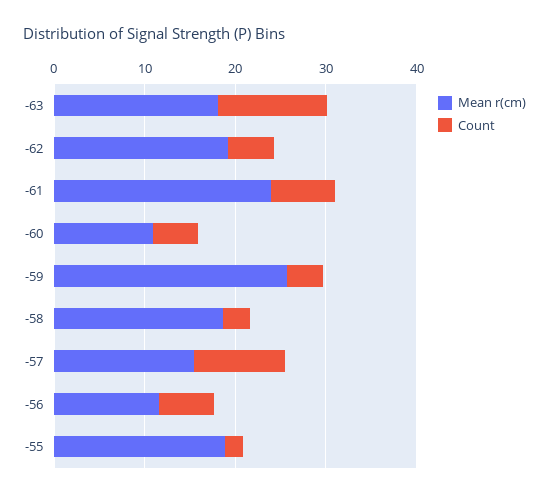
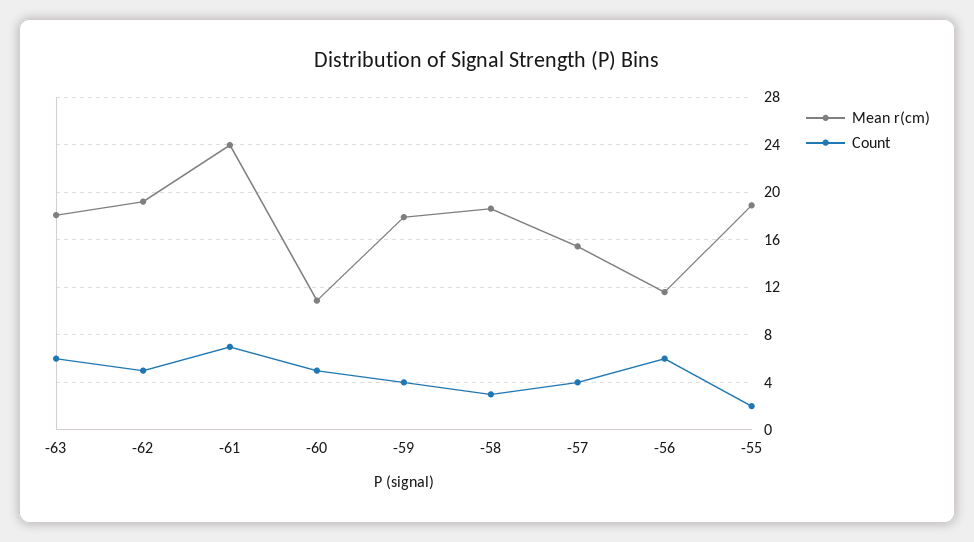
  {
    "Mean r(cm)": {
      "-63": 18,
      "-62": 19,
      "-61": 24,
      "-60": 11,
-     "-59": 26,
+     "-59": 18,
      "-58": 19,
      "-57": 15,
      "-56": 12,
      "-55": 19
    },
    "Count": {
-     "-63": 12,
+     "-63": 6,
      "-62": 5,
      "-61": 7,
      "-60": 5,
      "-59": 4,
      "-58": 3,
-     "-57": 10,
+     "-57": 4,
      "-56": 6,
      "-55": 2
    }
  }

